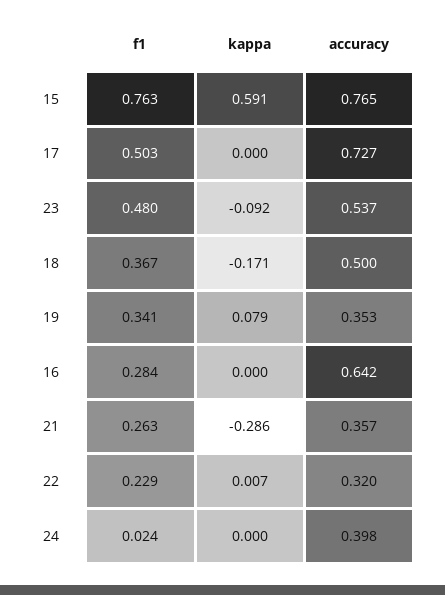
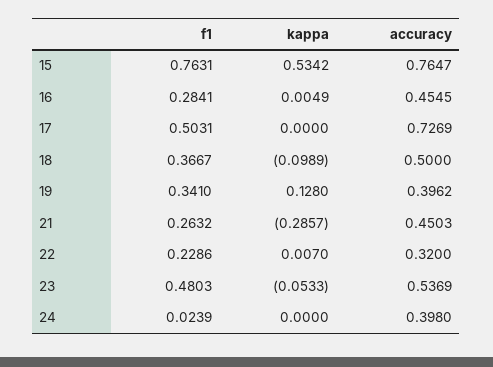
  {
    "f1": {
      "15": 0.7631,
      "17": 0.5031,
      "23": 0.4803,
      "18": 0.3667,
      "19": 0.341,
      "16": 0.2841,
      "21": 0.2632,
      "22": 0.2286,
      "24": 0.0239
    },
    "kappa": {
-     "15": 0.591,
+     "15": 0.5342,
      "17": 0,
-     "23": -0.092,
+     "23": -0.0533,
-     "18": -0.171,
+     "18": -0.0989,
-     "19": 0.079,
+     "19": 0.128,
-     "16": 0,
+     "16": 0.0049,
      "21": -0.2857,
      "22": 0.007,
      "24": 0
    },
    "accuracy": {
      "15": 0.7647,
      "17": 0.7269,
      "23": 0.5369,
      "18": 0.5,
-     "19": 0.353,
+     "19": 0.3962,
-     "16": 0.642,
+     "16": 0.4545,
-     "21": 0.357,
+     "21": 0.4503,
      "22": 0.32,
      "24": 0.398
    }
  }

